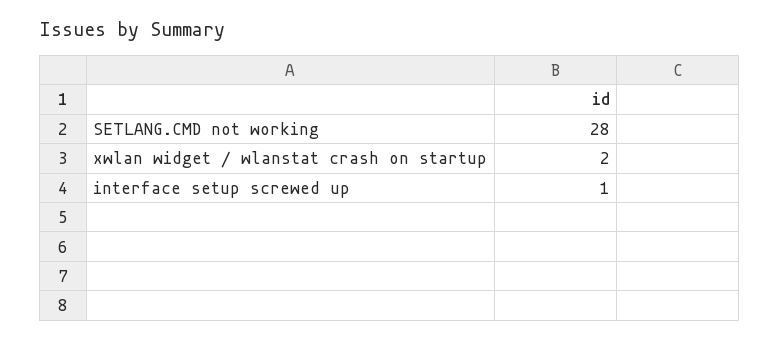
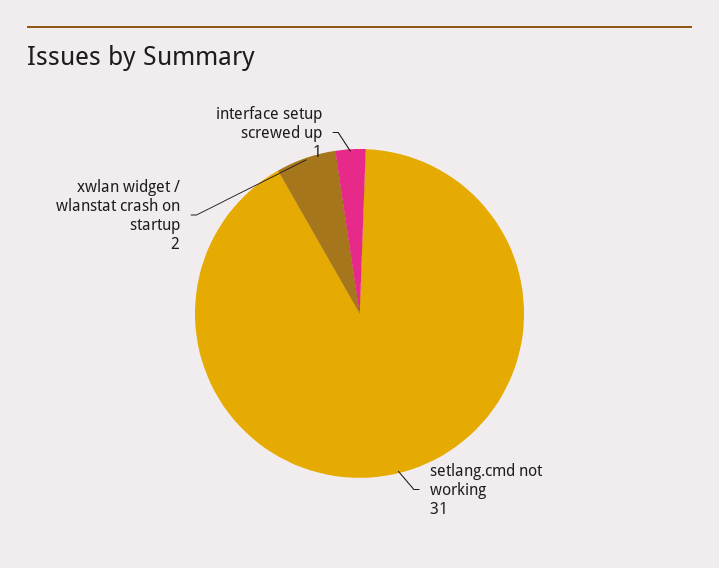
  {
-   "SETLANG.CMD not working": 28,
+   "SETLANG.CMD not working": 31,
    "xwlan widget / wlanstat crash on startup": 2,
    "interface setup screwed up": 1
  }

